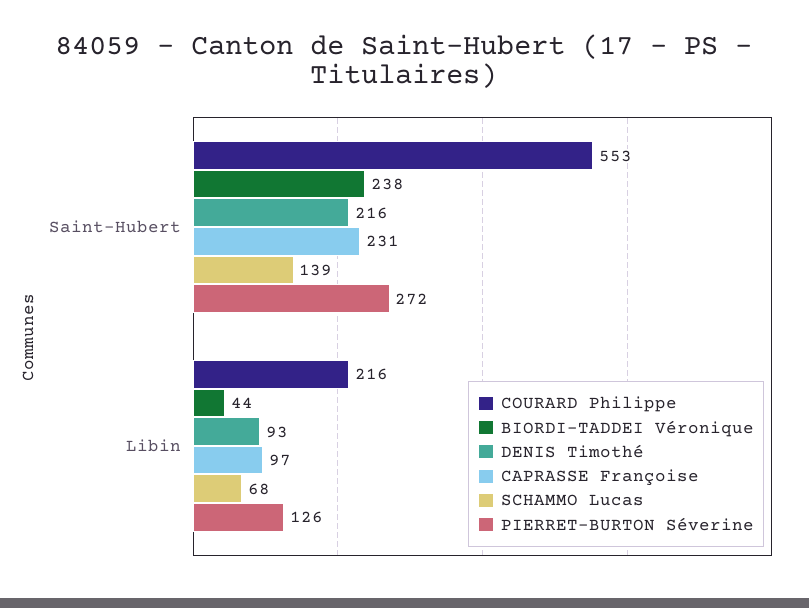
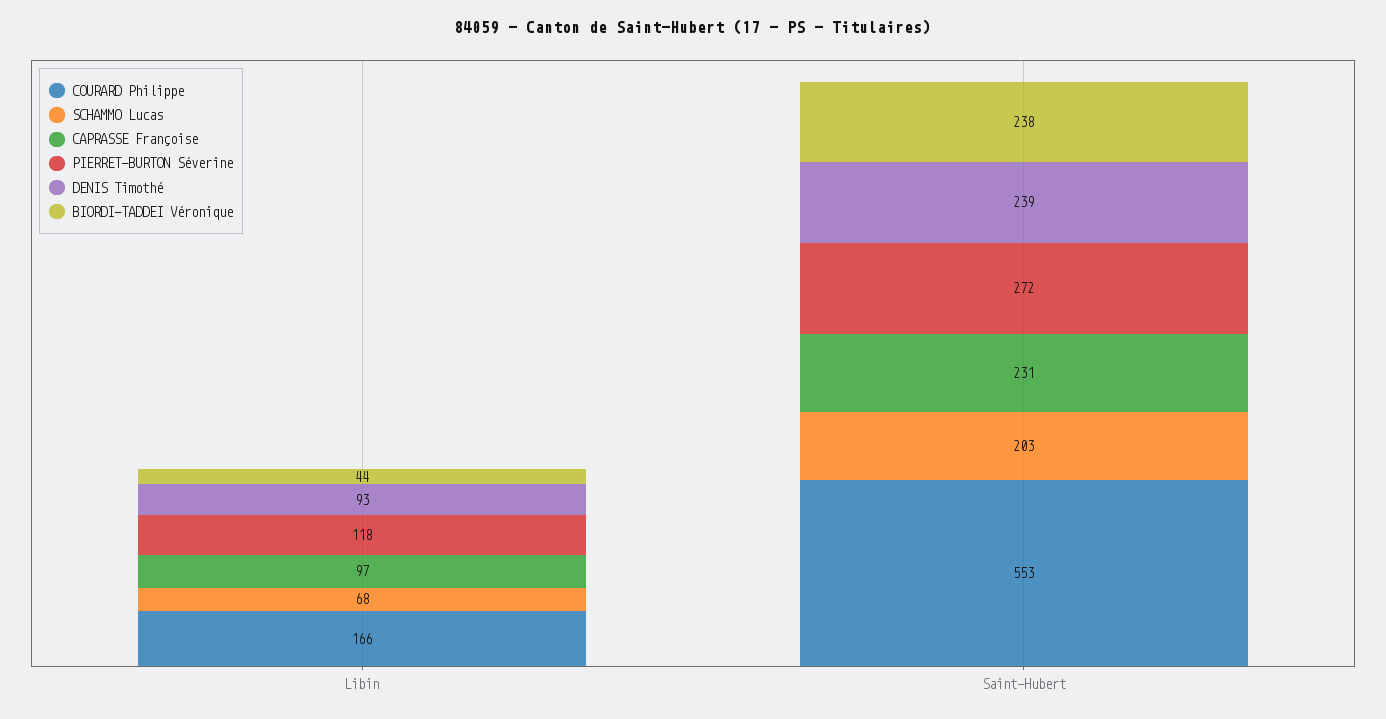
  {
    "COURARD Philippe": {
      "Saint-Hubert": 553,
-     "Libin": 216
+     "Libin": 166
    },
    "BIORDI-TADDEI Véronique": {
      "Saint-Hubert": 238,
      "Libin": 44
    },
    "DENIS Timothé": {
-     "Saint-Hubert": 216,
+     "Saint-Hubert": 239,
      "Libin": 93
    },
    "CAPRASSE Françoise": {
      "Saint-Hubert": 231,
      "Libin": 97
    },
    "SCHAMMO Lucas": {
-     "Saint-Hubert": 139,
+     "Saint-Hubert": 203,
      "Libin": 68
    },
    "PIERRET-BURTON Séverine": {
      "Saint-Hubert": 272,
-     "Libin": 126
+     "Libin": 118
    }
  }

